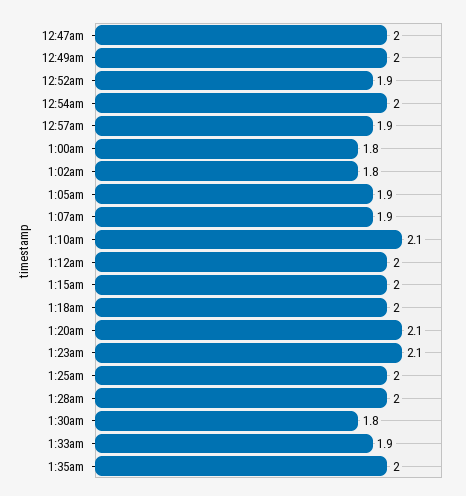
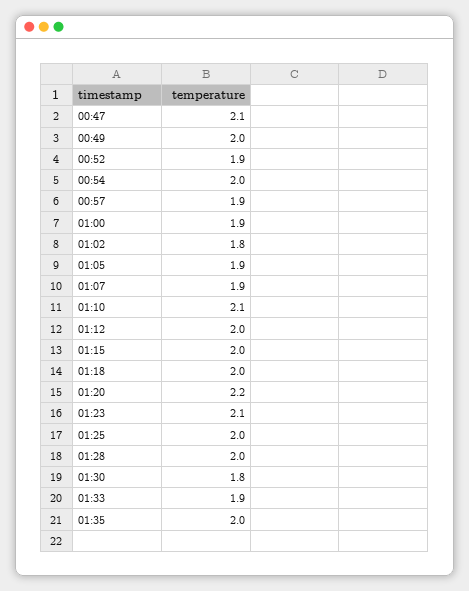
  {
-   "12:47am": 2,
+   "12:47am": 2.1,
    "12:49am": 2,
    "12:52am": 1.9,
    "12:54am": 2,
    "12:57am": 1.9,
-   "1:00am": 1.8,
+   "1:00am": 1.9,
    "1:02am": 1.8,
    "1:05am": 1.9,
    "1:07am": 1.9,
    "1:10am": 2.1,
    "1:12am": 2,
    "1:15am": 2,
    "1:18am": 2,
-   "1:20am": 2.1,
+   "1:20am": 2.2,
    "1:23am": 2.1,
    "1:25am": 2,
    "1:28am": 2,
    "1:30am": 1.8,
    "1:33am": 1.9,
    "1:35am": 2
  }

